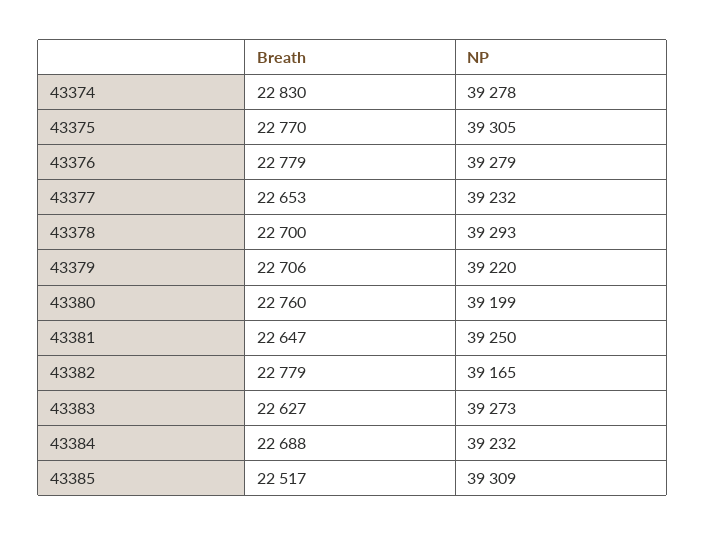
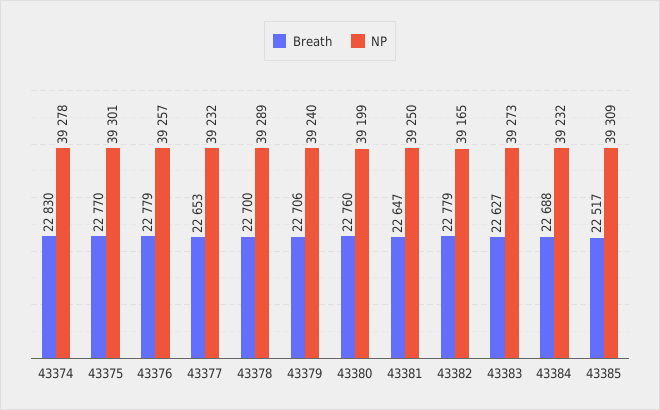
  {
    "Breath": {
      "43374": 22830,
      "43375": 22770,
      "43376": 22779,
      "43377": 22653,
      "43378": 22700,
      "43379": 22706,
      "43380": 22760,
      "43381": 22647,
      "43382": 22779,
      "43383": 22627,
      "43384": 22688,
      "43385": 22517
    },
    "NP": {
      "43374": 39278,
-     "43375": 39305,
+     "43375": 39301,
-     "43376": 39279,
+     "43376": 39257,
      "43377": 39232,
-     "43378": 39293,
+     "43378": 39289,
-     "43379": 39220,
+     "43379": 39240,
      "43380": 39199,
      "43381": 39250,
      "43382": 39165,
      "43383": 39273,
      "43384": 39232,
      "43385": 39309
    }
  }

